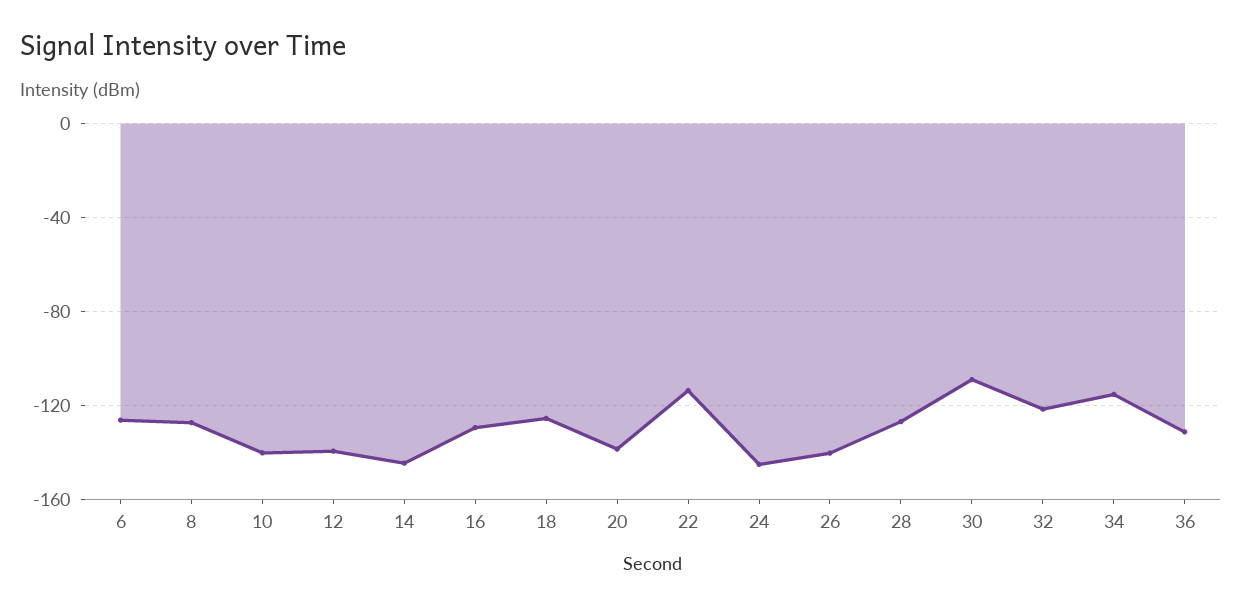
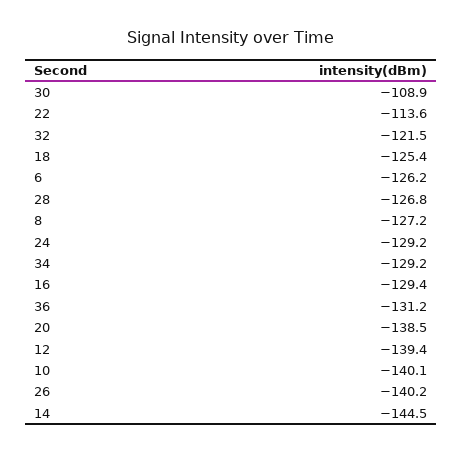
  {
    "6": -126.2,
    "8": -127.2,
    "10": -140.1,
    "12": -139.4,
    "14": -144.5,
    "16": -129.4,
    "18": -125.4,
    "20": -138.5,
    "22": -113.6,
-   "24": -145,
+   "24": -129.2,
    "26": -140.2,
    "28": -126.8,
    "30": -108.9,
    "32": -121.5,
-   "34": -115,
+   "34": -129.2,
    "36": -131.2
  }

